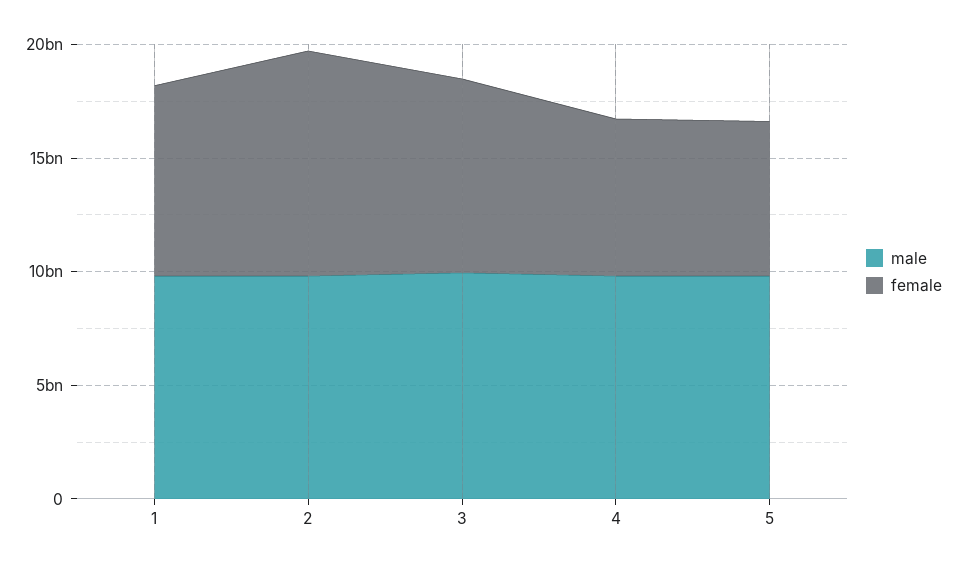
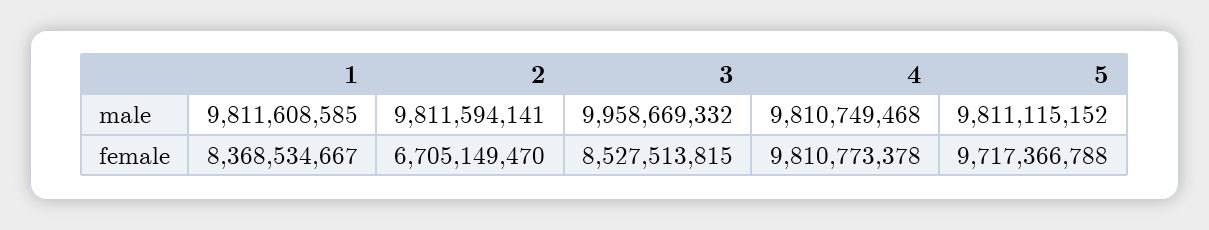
  {
    "male": {
      "1": 9811608585,
      "2": 9811594141,
      "3": 9958669332,
      "4": 9810749468,
      "5": 9811115152
    },
    "female": {
      "1": 8368534667,
-     "2": 10000000000,
+     "2": 6705149470,
      "3": 8527513815,
-     "4": 7000000000,
+     "4": 9810773378,
-     "5": 7000000000
+     "5": 9717366788
    }
  }

